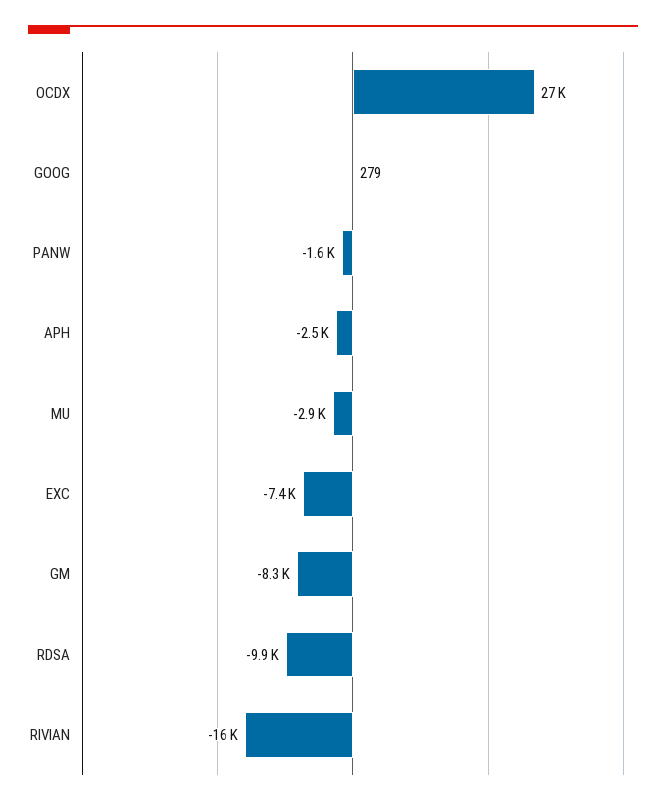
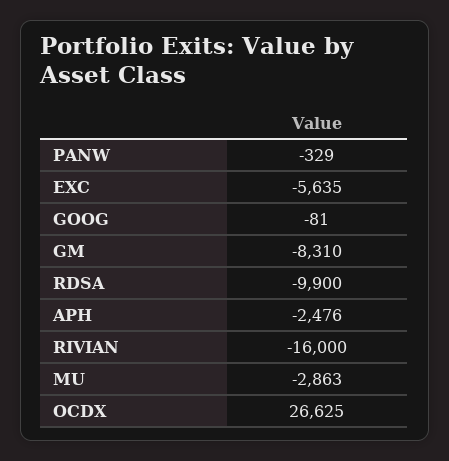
  {
    "OCDX": 26625,
-   "GOOG": 279,
+   "GOOG": -81,
-   "PANW": -1600,
+   "PANW": -329,
    "APH": -2476,
    "MU": -2863,
-   "EXC": -7400,
+   "EXC": -5635,
    "GM": -8310,
    "RDSA": -9900,
    "RIVIAN": -16000
  }

